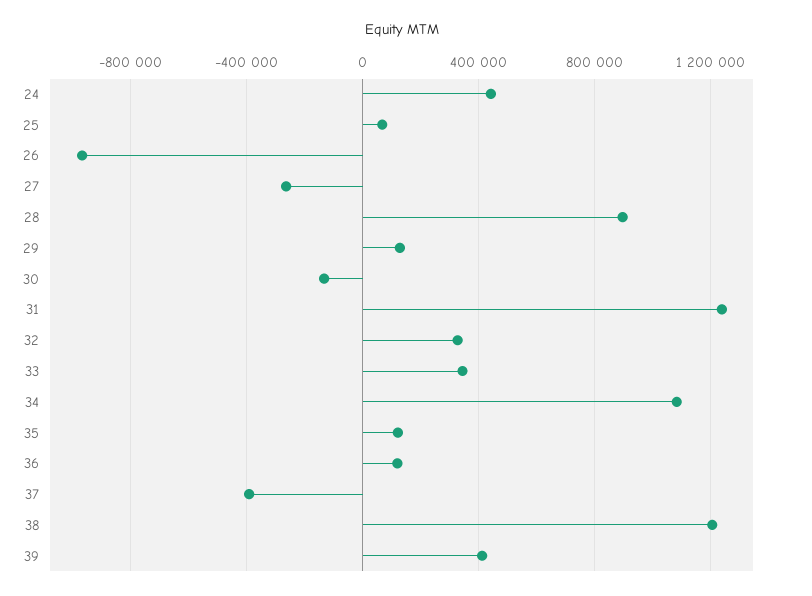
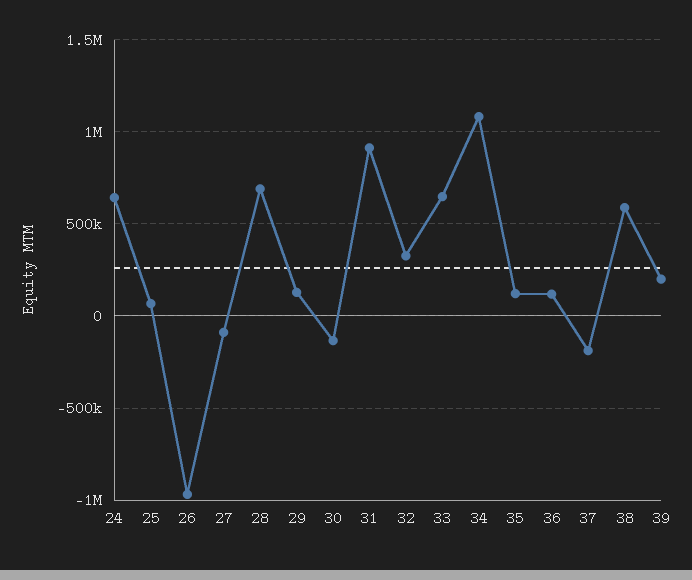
  {
-   "24": 450000,
+   "24": 650000,
    "25": 50000,
    "26": -950000,
-   "27": -250000,
+   "27": -100000,
-   "28": 900000,
+   "28": 700000,
    "29": 150000,
    "30": -150000,
-   "31": 1250000,
+   "31": 900000,
    "32": 350000,
-   "33": 350000,
+   "33": 650000,
    "34": 1100000,
    "35": 100000,
    "36": 100000,
-   "37": -400000,
+   "37": -200000,
-   "38": 1200000,
+   "38": 600000,
-   "39": 400000
+   "39": 200000
  }

